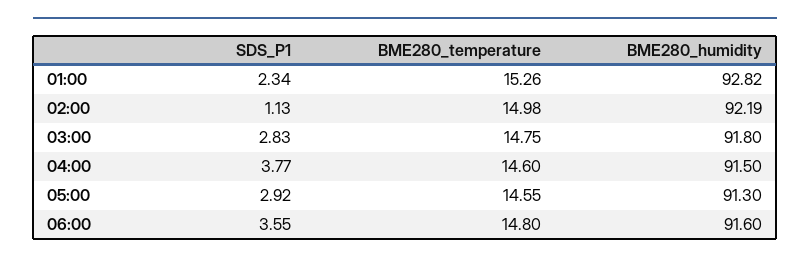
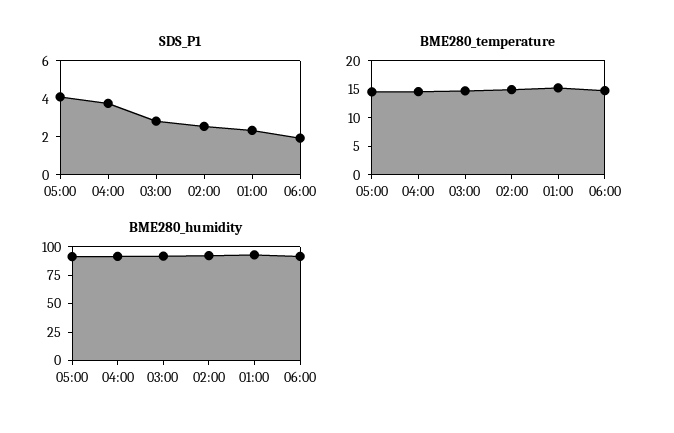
  {
    "SDS_P1": {
      "01:00": 2.34,
-     "02:00": 1.13,
+     "02:00": 2.5,
      "03:00": 2.83,
      "04:00": 3.77,
-     "05:00": 2.92,
+     "05:00": 4,
-     "06:00": 3.55
+     "06:00": 2
    },
    "BME280_temperature": {
      "01:00": 15.26,
      "02:00": 14.98,
      "03:00": 14.75,
      "04:00": 14.6,
      "05:00": 14.55,
      "06:00": 14.8
    },
    "BME280_humidity": {
      "01:00": 92.82,
      "02:00": 92.19,
      "03:00": 91.8,
      "04:00": 91.5,
      "05:00": 91.3,
      "06:00": 91.6
    }
  }

